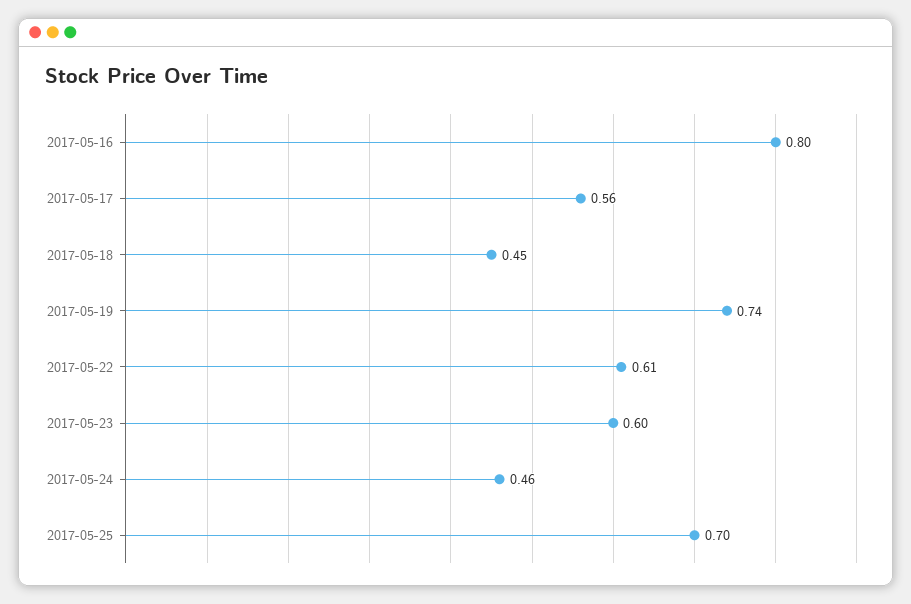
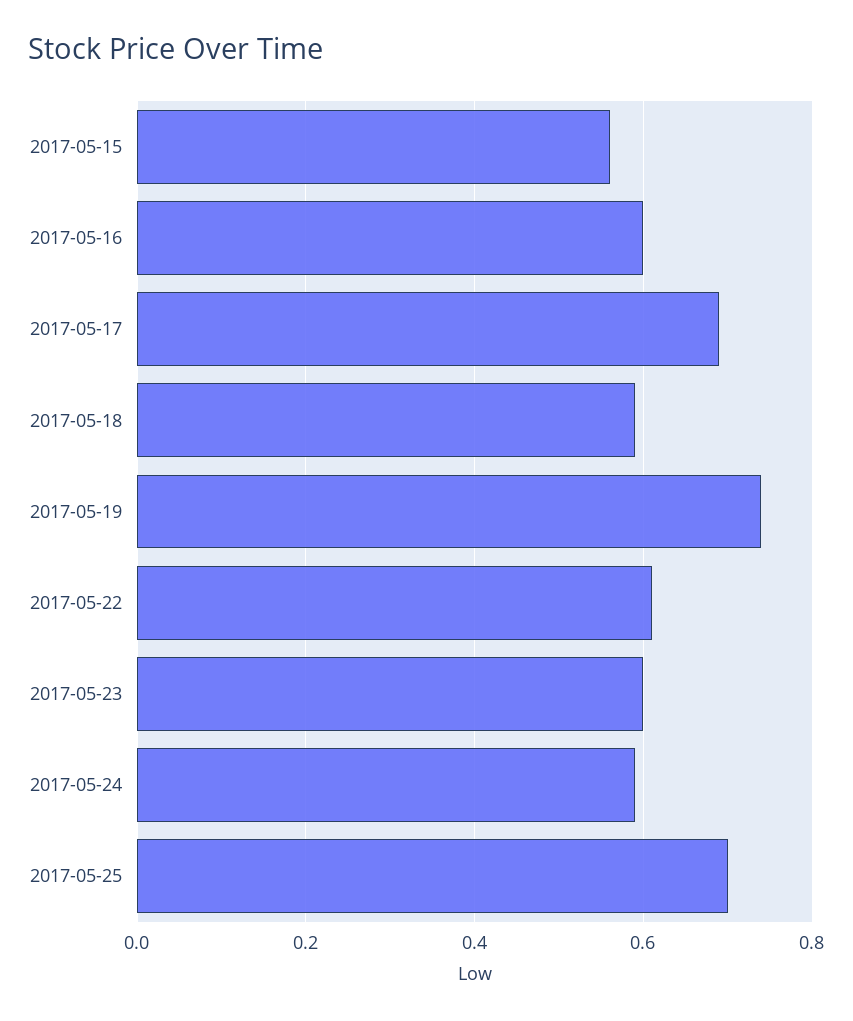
  {
-   "2017-05-16": 0.8,
+   "2017-05-16": 0.6,
-   "2017-05-17": 0.56,
+   "2017-05-17": 0.7,
-   "2017-05-18": 0.45,
+   "2017-05-18": 0.6,
    "2017-05-19": 0.74,
    "2017-05-22": 0.61,
    "2017-05-23": 0.6,
-   "2017-05-24": 0.46,
+   "2017-05-24": 0.6,
-   "2017-05-25": 0.7
+   "2017-05-25": 0.7,
+   "2017-05-15": 0.55
  }

